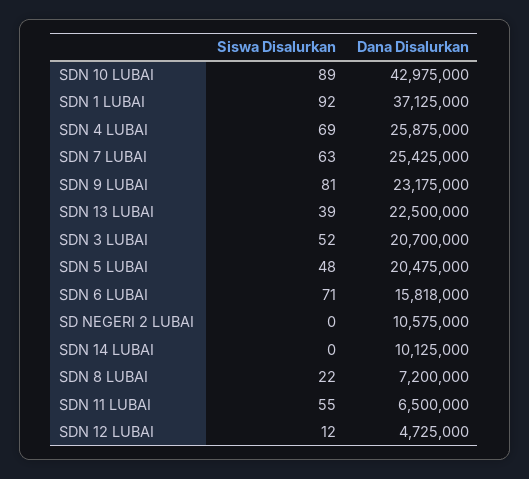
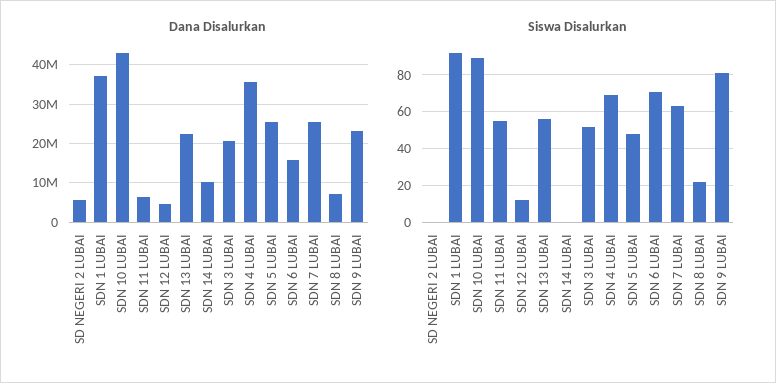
  {
    "Siswa Disalurkan": {
      "SDN 10 LUBAI": 89,
      "SDN 1 LUBAI": 92,
      "SDN 4 LUBAI": 69,
      "SDN 7 LUBAI": 63,
      "SDN 9 LUBAI": 81,
-     "SDN 13 LUBAI": 39,
+     "SDN 13 LUBAI": 55,
      "SDN 3 LUBAI": 52,
      "SDN 5 LUBAI": 48,
      "SDN 6 LUBAI": 71,
      "SD NEGERI 2 LUBAI": 0,
      "SDN 14 LUBAI": 0,
      "SDN 8 LUBAI": 22,
      "SDN 11 LUBAI": 55,
      "SDN 12 LUBAI": 12
    },
    "Dana Disalurkan": {
      "SDN 10 LUBAI": 42975000,
      "SDN 1 LUBAI": 37125000,
-     "SDN 4 LUBAI": 25875000,
+     "SDN 4 LUBAI": 36000000,
      "SDN 7 LUBAI": 25425000,
      "SDN 9 LUBAI": 23175000,
      "SDN 13 LUBAI": 22500000,
      "SDN 3 LUBAI": 20700000,
-     "SDN 5 LUBAI": 20475000,
+     "SDN 5 LUBAI": 26000000,
      "SDN 6 LUBAI": 15818000,
-     "SD NEGERI 2 LUBAI": 10575000,
+     "SD NEGERI 2 LUBAI": 6000000,
      "SDN 14 LUBAI": 10125000,
      "SDN 8 LUBAI": 7200000,
      "SDN 11 LUBAI": 6500000,
      "SDN 12 LUBAI": 4725000
    }
  }

